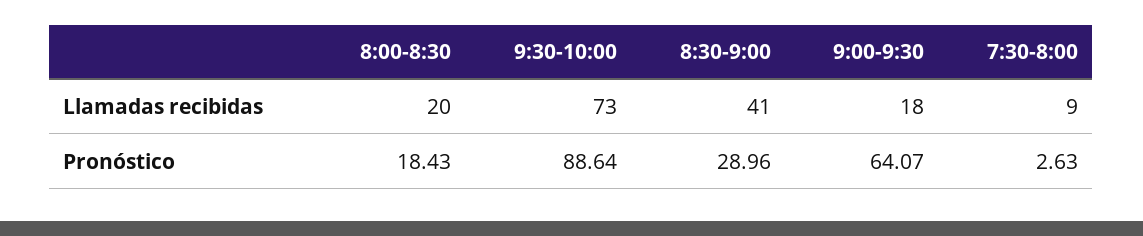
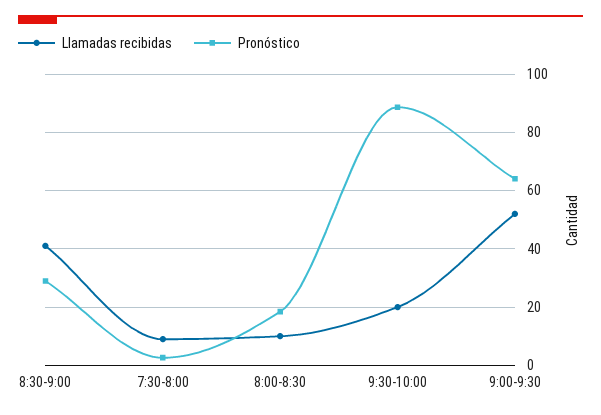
  {
    "Llamadas recibidas": {
-     "8:00-8:30": 20,
+     "8:00-8:30": 10,
-     "9:30-10:00": 73,
+     "9:30-10:00": 20,
      "8:30-9:00": 41,
-     "9:00-9:30": 18,
+     "9:00-9:30": 52.5,
      "7:30-8:00": 9
    },
    "Pronóstico": {
      "8:00-8:30": 18.43,
      "9:30-10:00": 88.64,
      "8:30-9:00": 28.96,
      "9:00-9:30": 64.07,
      "7:30-8:00": 2.63
    }
  }

